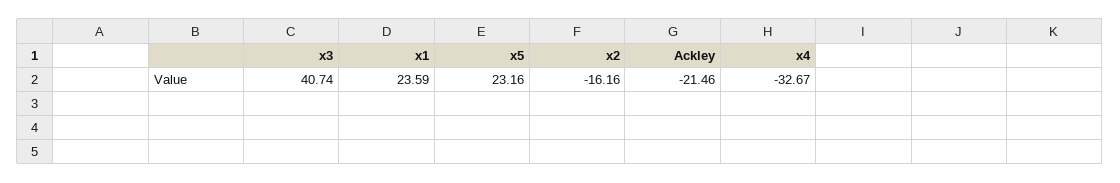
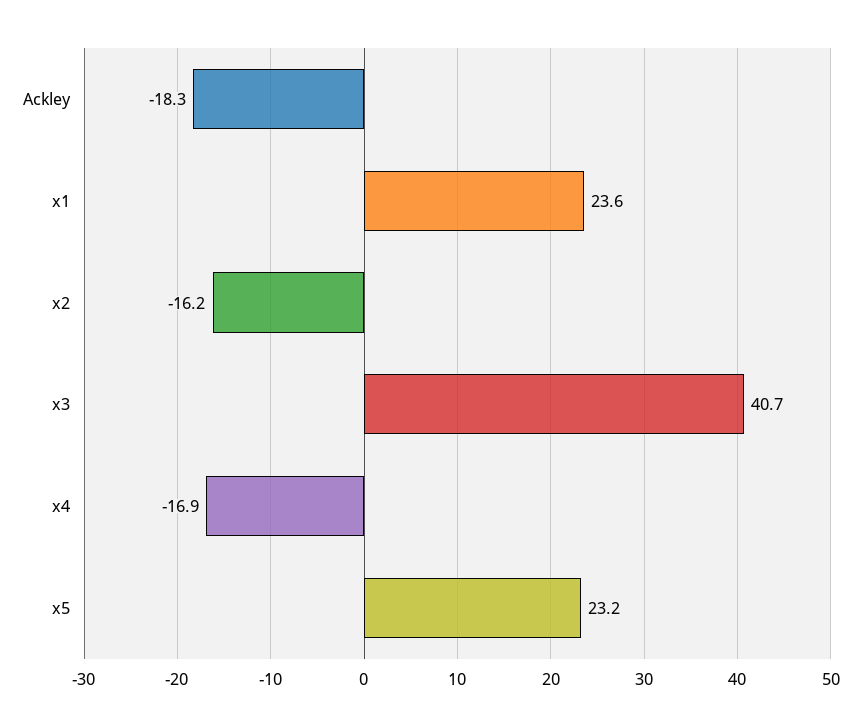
  {
    "x3": 40.74,
    "x1": 23.59,
    "x5": 23.16,
    "x2": -16.16,
-   "Ackley": -21.46,
+   "Ackley": -18.3,
-   "x4": -32.67
+   "x4": -16.9
  }

